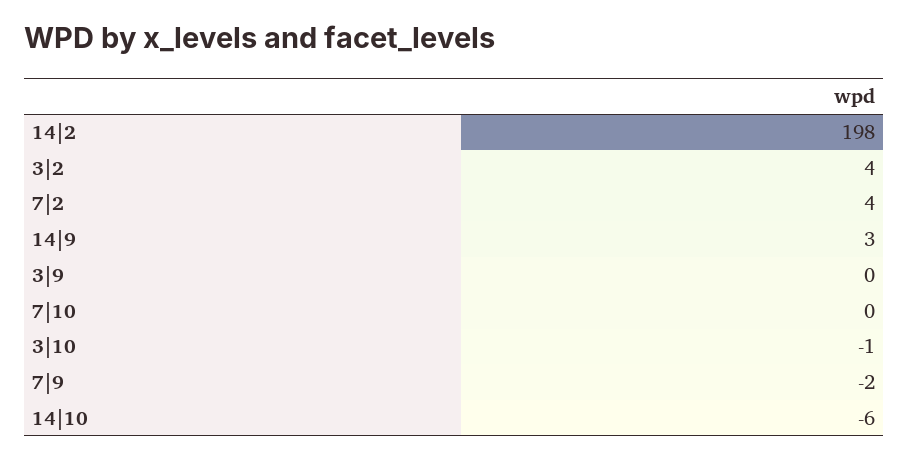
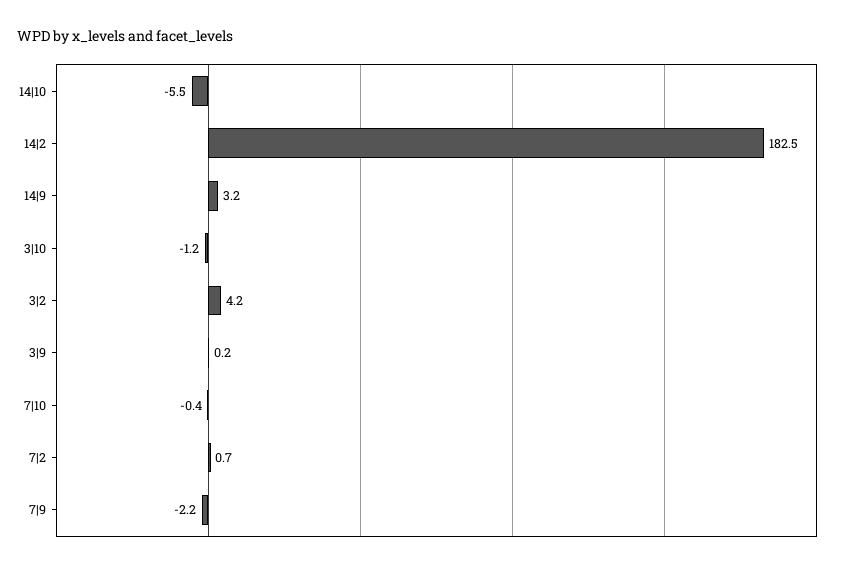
  {
-   "14|2": 198,
+   "14|2": 182.5,
    "3|2": 4.2,
-   "7|2": 4,
+   "7|2": 0.7,
    "14|9": 3.2,
    "3|9": 0.2,
    "7|10": -0.4,
    "3|10": -1.2,
    "7|9": -2.2,
    "14|10": -5.5
  }

